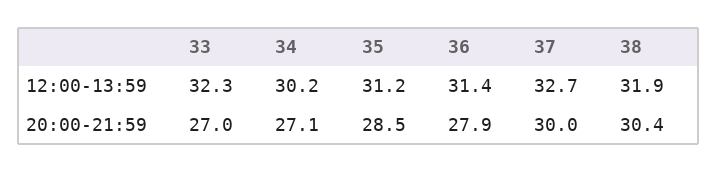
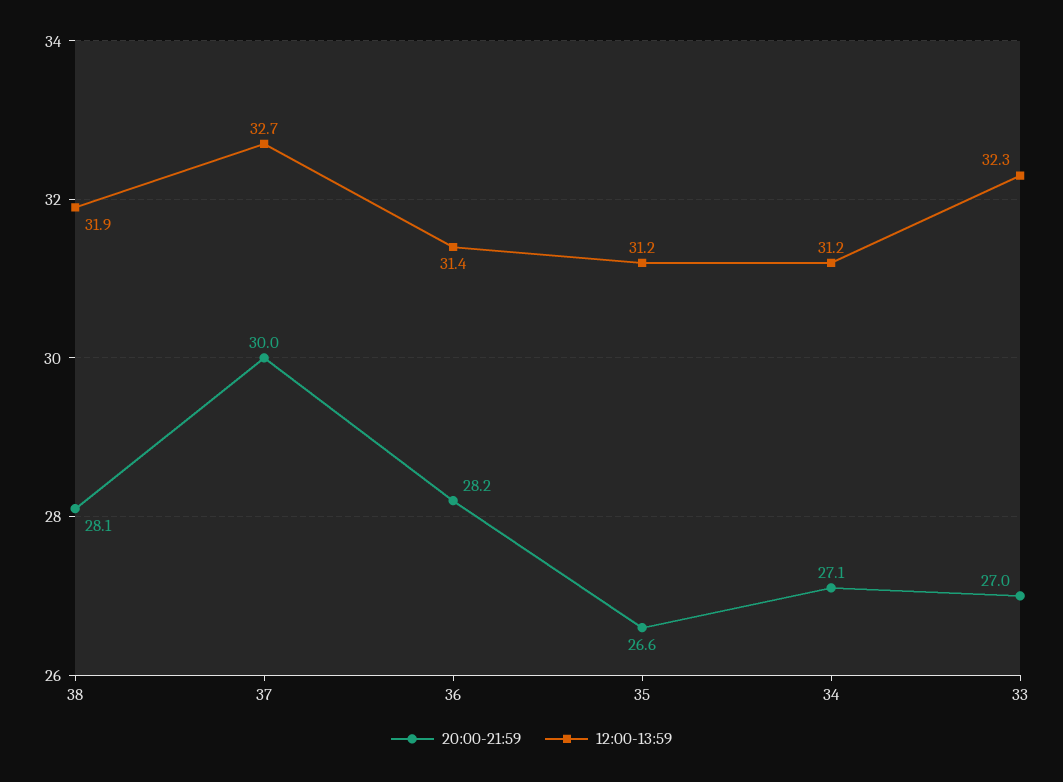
  {
    "12:00-13:59": {
      "33": 32.3,
-     "34": 30.2,
+     "34": 31.2,
      "35": 31.2,
      "36": 31.4,
      "37": 32.7,
      "38": 31.9
    },
    "20:00-21:59": {
      "33": 27,
      "34": 27.1,
-     "35": 28.5,
+     "35": 26.6,
-     "36": 27.9,
+     "36": 28.2,
      "37": 30,
-     "38": 30.4
+     "38": 28.1
    }
  }

